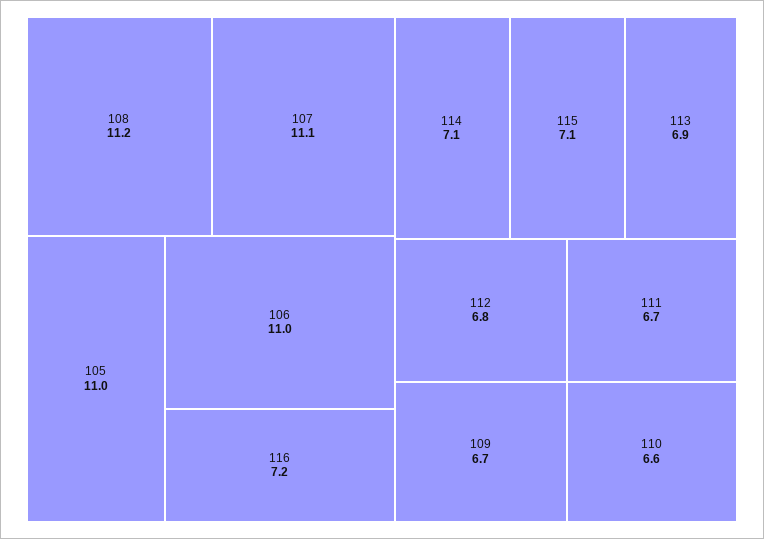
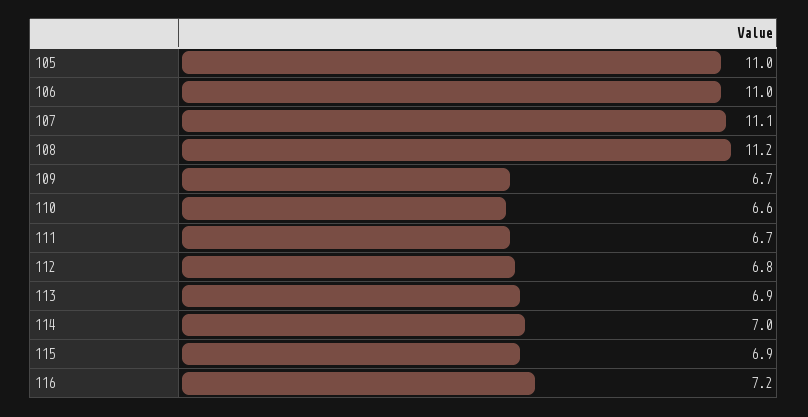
  {
    "108": 11.2,
    "107": 11.1,
    "105": 11,
    "106": 11,
    "116": 7.2,
-   "114": 7.1,
+   "114": 7,
-   "115": 7.1,
+   "115": 6.9,
    "113": 6.9,
    "112": 6.8,
    "109": 6.7,
    "111": 6.7,
    "110": 6.6
  }

